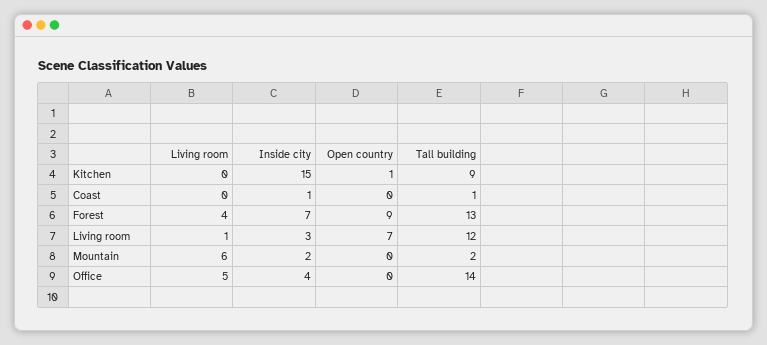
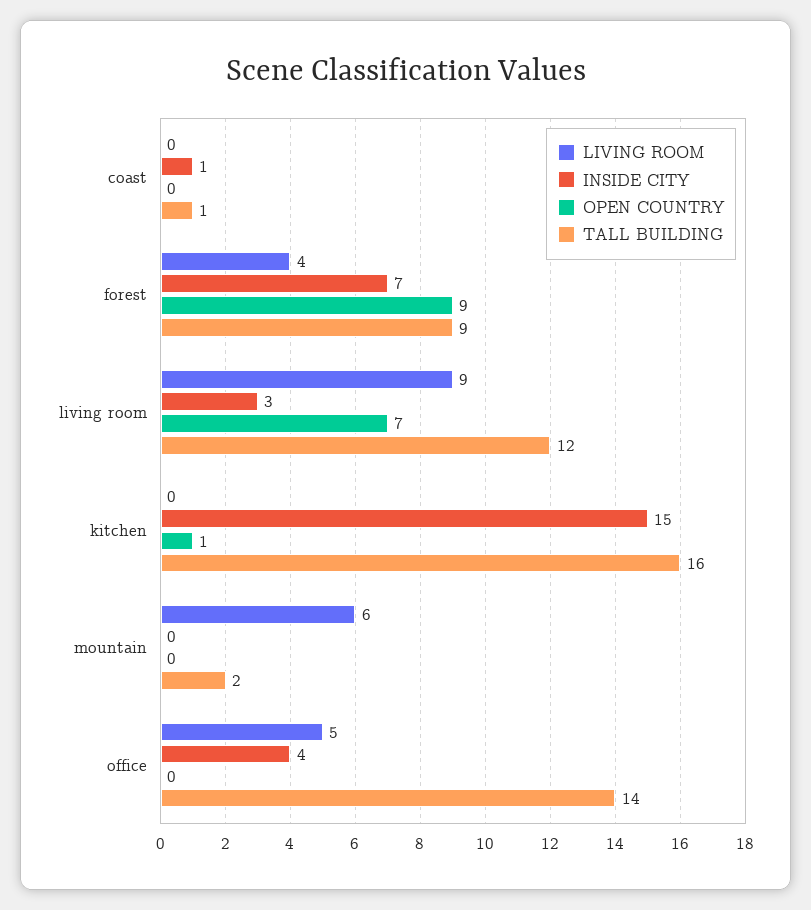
  {
    "Living room": {
      "Kitchen": 0,
      "Coast": 0,
      "Forest": 4,
-     "Living room": 1,
+     "Living room": 9,
      "Mountain": 6,
      "Office": 5
    },
    "Inside city": {
      "Kitchen": 15,
      "Coast": 1,
      "Forest": 7,
      "Living room": 3,
-     "Mountain": 2,
+     "Mountain": 0,
      "Office": 4
    },
    "Open country": {
      "Kitchen": 1,
      "Coast": 0,
      "Forest": 9,
      "Living room": 7,
      "Mountain": 0,
      "Office": 0
    },
    "Tall building": {
-     "Kitchen": 9,
+     "Kitchen": 16,
      "Coast": 1,
-     "Forest": 13,
+     "Forest": 9,
      "Living room": 12,
      "Mountain": 2,
      "Office": 14
    }
  }

